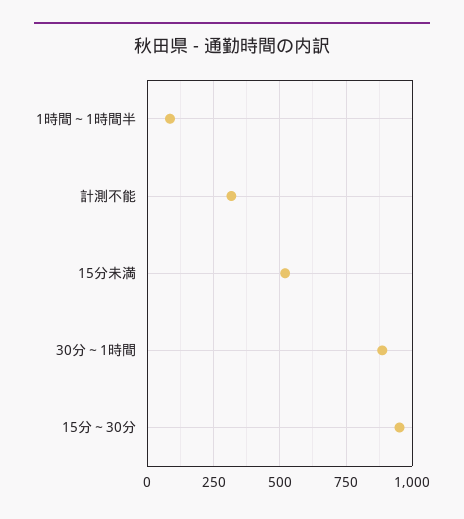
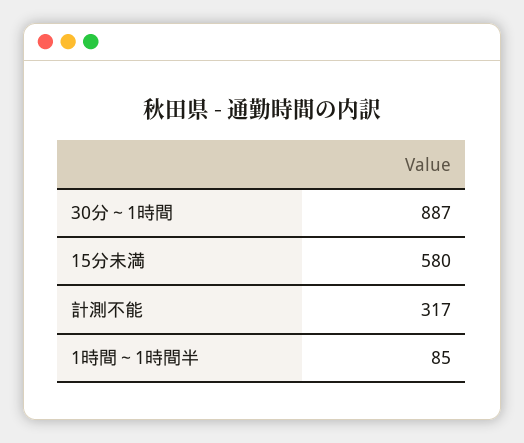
  {
    "1時間～1時間半": 85,
    "計測不能": 317,
-   "15分未満": 525,
+   "15分未満": 580,
-   "30分～1時間": 887,
+   "30分～1時間": 887
-   "15分～30分": 950
  }

